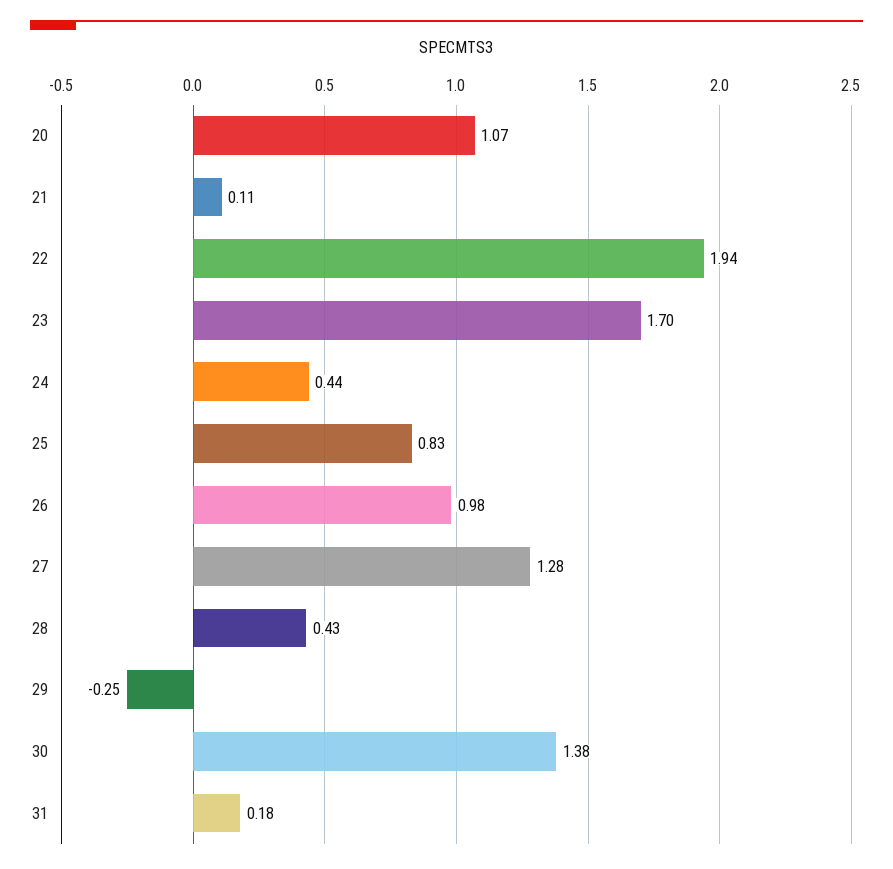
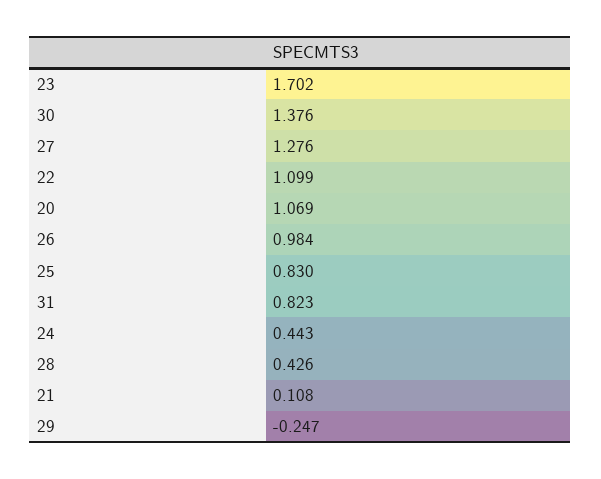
  {
    "20": 1.069,
    "21": 0.108,
-   "22": 1.94,
+   "22": 1.099,
    "23": 1.702,
    "24": 0.443,
    "25": 0.83,
    "26": 0.984,
    "27": 1.276,
    "28": 0.426,
    "29": -0.247,
    "30": 1.376,
-   "31": 0.18
+   "31": 0.823
  }

